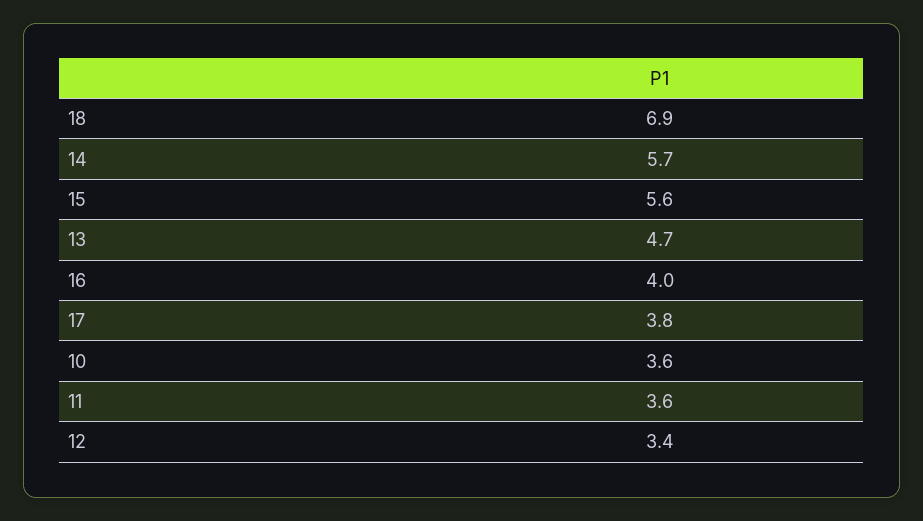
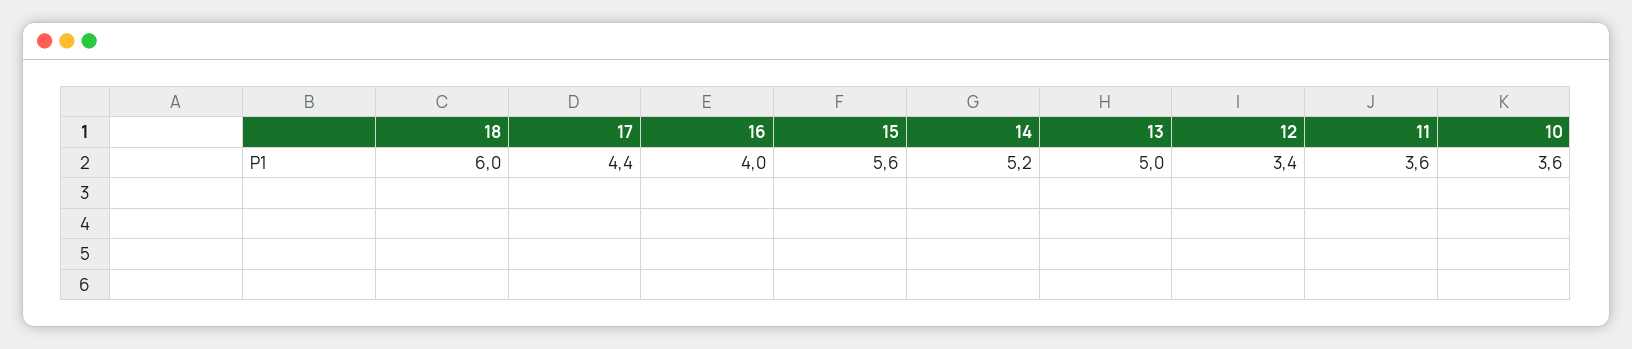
  {
-   "18": 6.9,
+   "18": 6,
-   "14": 5.7,
+   "14": 5.2,
    "15": 5.6,
-   "13": 4.7,
+   "13": 5,
    "16": 4,
-   "17": 3.8,
+   "17": 4.4,
    "10": 3.6,
    "11": 3.6,
    "12": 3.4
  }

